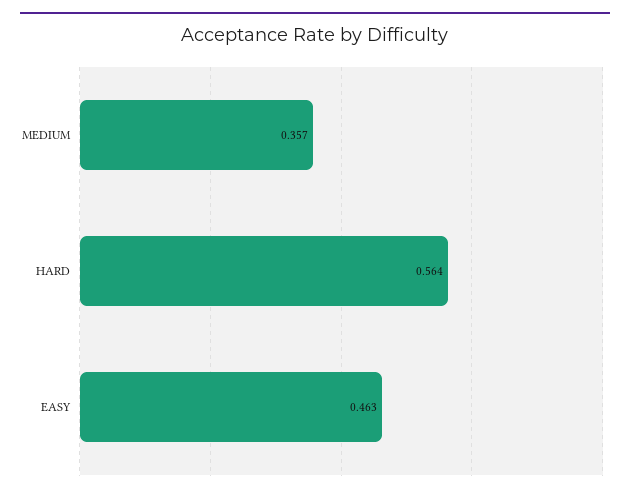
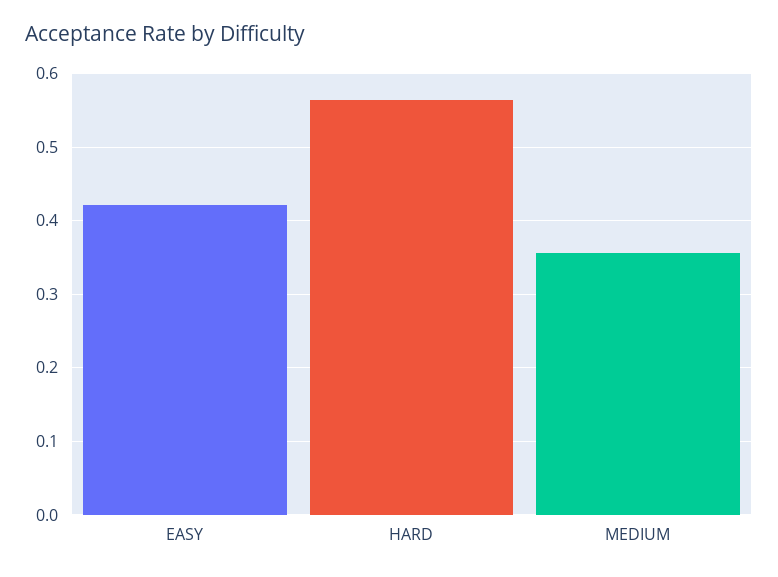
  {
    "MEDIUM": 0.357,
    "HARD": 0.564,
-   "EASY": 0.463
+   "EASY": 0.42
  }

